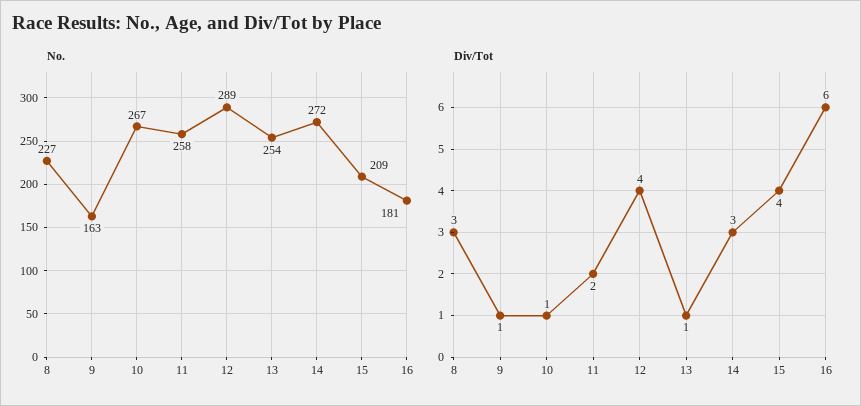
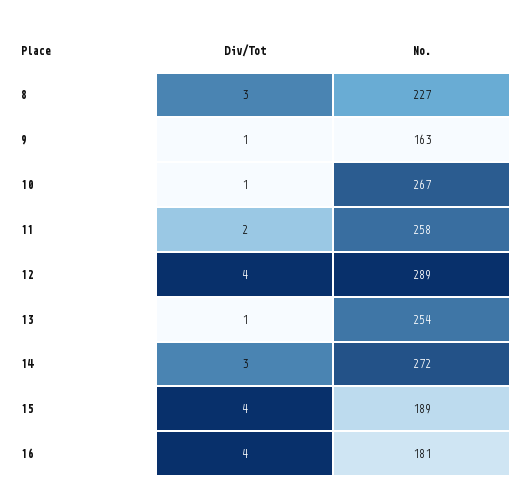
  {
    "No.": {
      "8": 227,
      "9": 163,
      "10": 267,
      "11": 258,
      "12": 289,
      "13": 254,
      "14": 272,
-     "15": 209,
+     "15": 189,
      "16": 181
    },
    "Div/Tot": {
      "8": 3,
      "9": 1,
      "10": 1,
      "11": 2,
      "12": 4,
      "13": 1,
      "14": 3,
      "15": 4,
-     "16": 6
+     "16": 4
    }
  }

